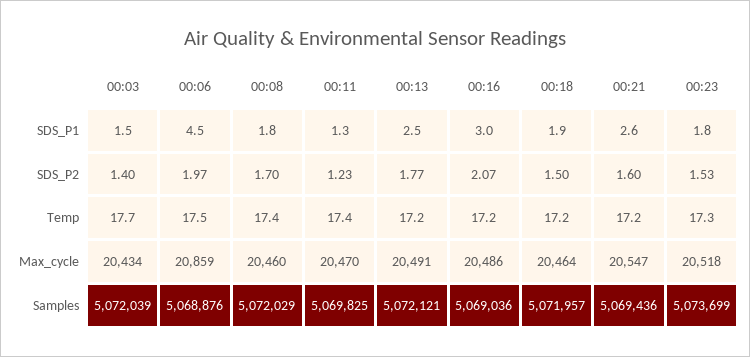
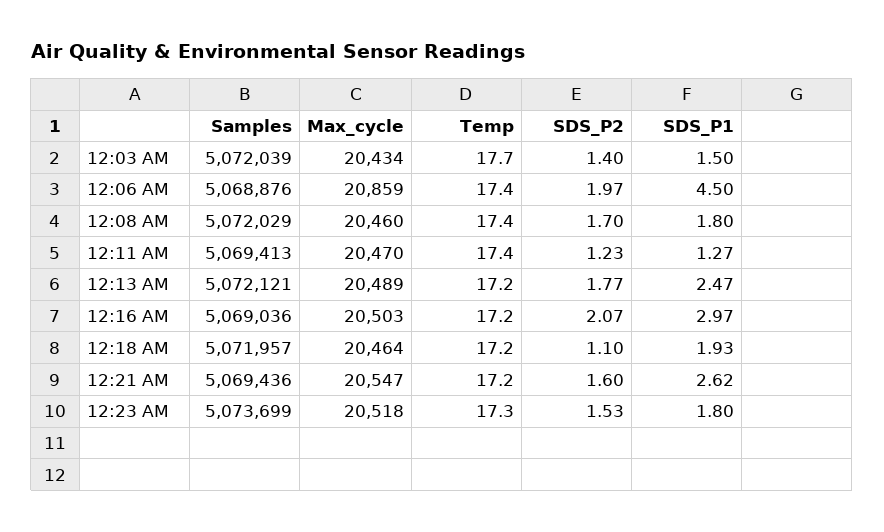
  {
    "00:03": {
      "SDS_P1": 1.5,
      "SDS_P2": 1.4,
      "Temp": 17.7,
      "Max_cycle": 20434,
      "Samples": 5072039
    },
    "00:06": {
      "SDS_P1": 4.5,
      "SDS_P2": 1.97,
-     "Temp": 17.5,
+     "Temp": 17.4,
      "Max_cycle": 20859,
      "Samples": 5068876
    },
    "00:08": {
      "SDS_P1": 1.8,
      "SDS_P2": 1.7,
      "Temp": 17.4,
      "Max_cycle": 20460,
      "Samples": 5072029
    },
    "00:11": {
      "SDS_P1": 1.27,
      "SDS_P2": 1.23,
      "Temp": 17.4,
      "Max_cycle": 20470,
-     "Samples": 5069825
+     "Samples": 5069413
    },
    "00:13": {
      "SDS_P1": 2.47,
      "SDS_P2": 1.77,
      "Temp": 17.2,
-     "Max_cycle": 20491,
+     "Max_cycle": 20489,
      "Samples": 5072121
    },
    "00:16": {
      "SDS_P1": 2.97,
      "SDS_P2": 2.07,
      "Temp": 17.2,
-     "Max_cycle": 20486,
+     "Max_cycle": 20503,
      "Samples": 5069036
    },
    "00:18": {
      "SDS_P1": 1.93,
-     "SDS_P2": 1.5,
+     "SDS_P2": 1.1,
      "Temp": 17.2,
      "Max_cycle": 20464,
      "Samples": 5071957
    },
    "00:21": {
      "SDS_P1": 2.62,
      "SDS_P2": 1.6,
      "Temp": 17.2,
      "Max_cycle": 20547,
      "Samples": 5069436
    },
    "00:23": {
      "SDS_P1": 1.8,
      "SDS_P2": 1.53,
      "Temp": 17.3,
      "Max_cycle": 20518,
      "Samples": 5073699
    }
  }

